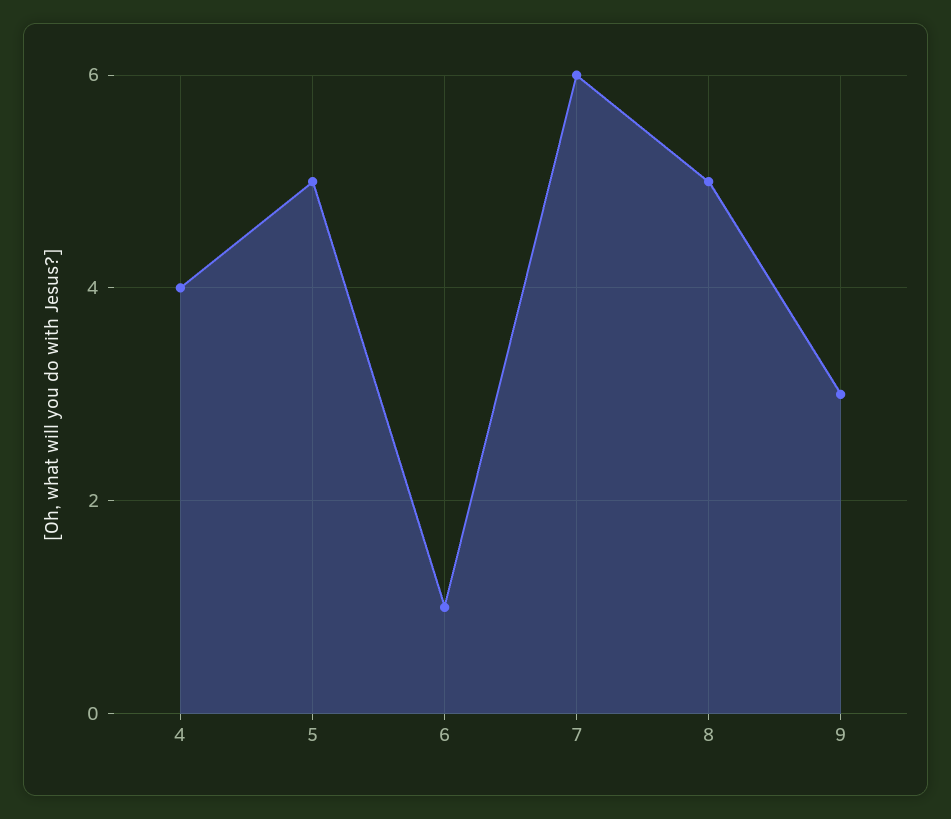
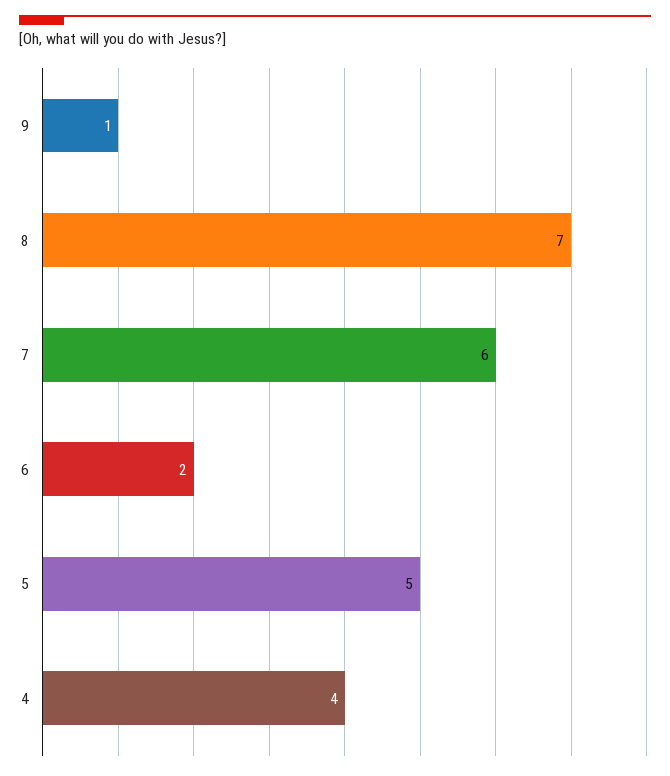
  {
    "4": 4,
    "5": 5,
-   "6": 1,
+   "6": 2,
    "7": 6,
-   "8": 5,
+   "8": 7,
-   "9": 3
+   "9": 1
  }

